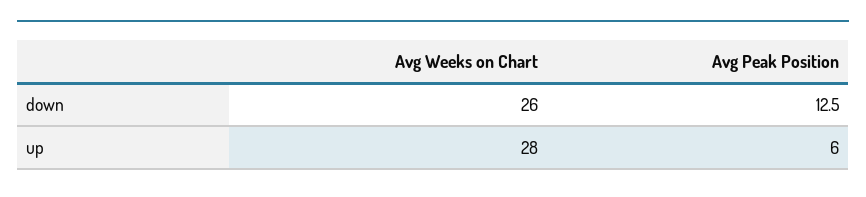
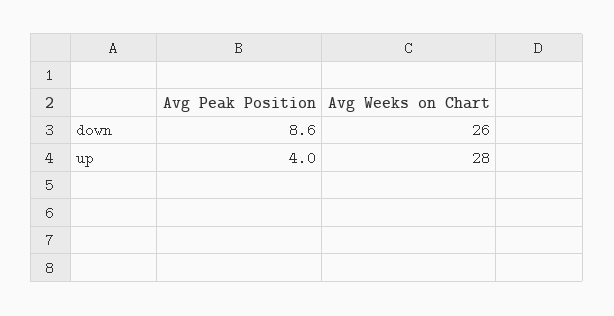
  {
    "Avg Weeks on Chart": {
      "down": 26,
      "up": 28
    },
    "Avg Peak Position": {
-     "down": 12.5,
+     "down": 8.6,
-     "up": 6
+     "up": 4
    }
  }

